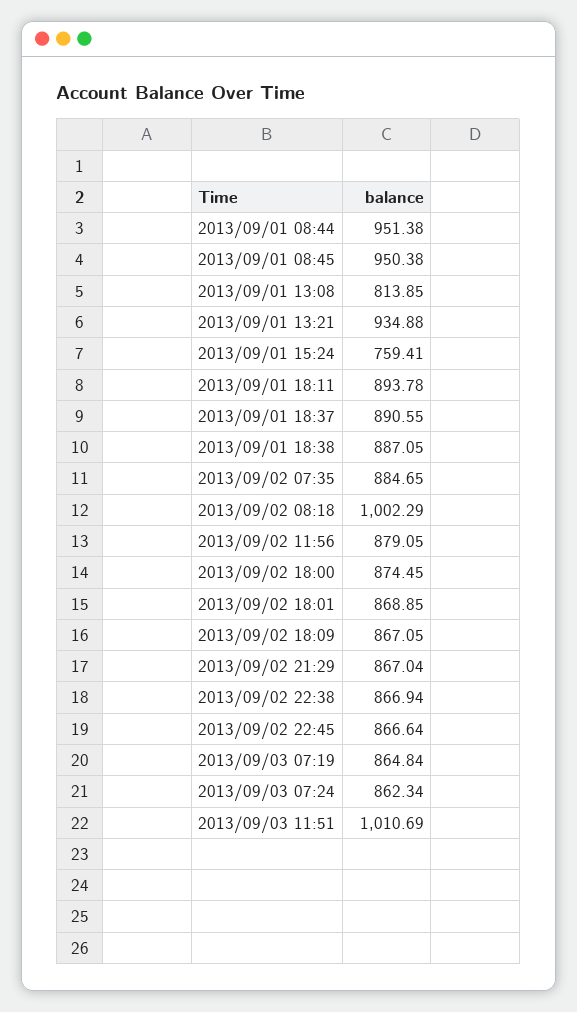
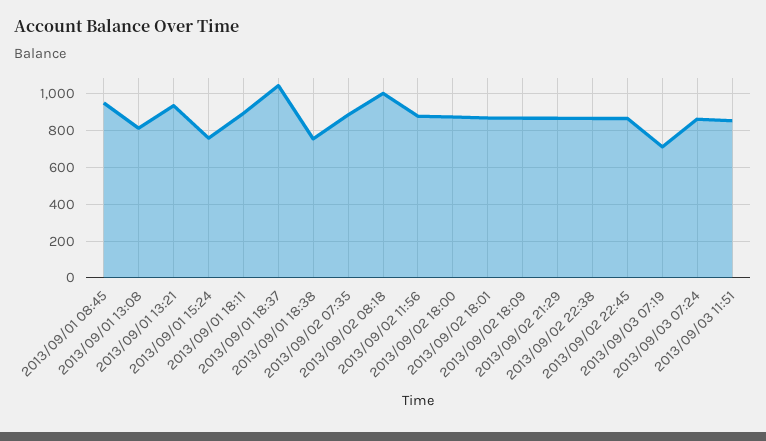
  {
-   "2013/09/01 08:44": 951.38,
    "2013/09/01 08:45": 950.38,
    "2013/09/01 13:08": 813.85,
    "2013/09/01 13:21": 934.88,
    "2013/09/01 15:24": 759.41,
    "2013/09/01 18:11": 893.78,
-   "2013/09/01 18:37": 890.55,
+   "2013/09/01 18:37": 1050,
-   "2013/09/01 18:38": 887.05,
+   "2013/09/01 18:38": 750,
    "2013/09/02 07:35": 884.65,
    "2013/09/02 08:18": 1002.29,
    "2013/09/02 11:56": 879.05,
    "2013/09/02 18:00": 874.45,
    "2013/09/02 18:01": 868.85,
    "2013/09/02 18:09": 867.05,
    "2013/09/02 21:29": 867.04,
    "2013/09/02 22:38": 866.94,
    "2013/09/02 22:45": 866.64,
-   "2013/09/03 07:19": 864.84,
+   "2013/09/03 07:19": 700,
    "2013/09/03 07:24": 862.34,
-   "2013/09/03 11:51": 1010.69
+   "2013/09/03 11:51": 850
  }

